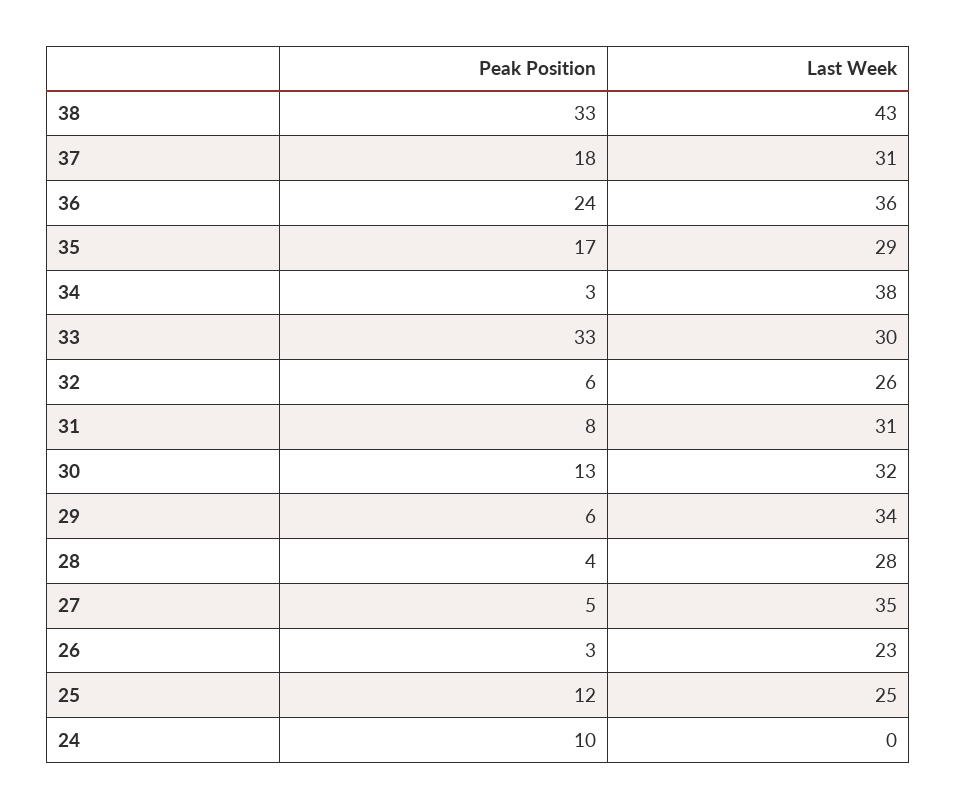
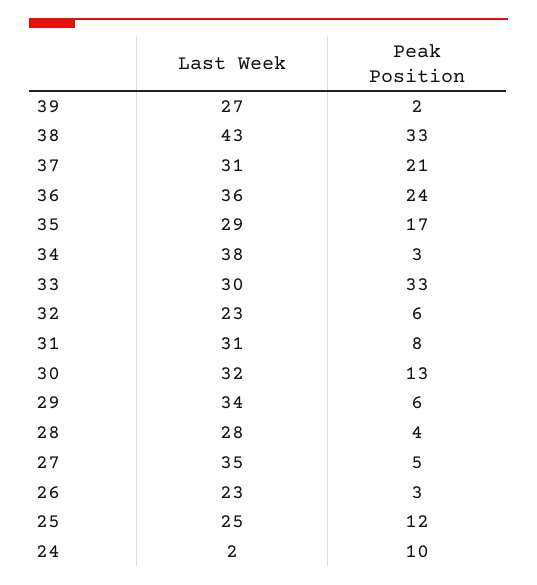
  {
    "Peak Position": {
      "38": 33,
-     "37": 18,
+     "37": 21,
      "36": 24,
      "35": 17,
      "34": 3,
      "33": 33,
      "32": 6,
      "31": 8,
      "30": 13,
      "29": 6,
      "28": 4,
      "27": 5,
      "26": 3,
      "25": 12,
-     "24": 10
+     "24": 10,
+     "39": 2
    },
    "Last Week": {
      "38": 43,
      "37": 31,
      "36": 36,
      "35": 29,
      "34": 38,
      "33": 30,
-     "32": 26,
+     "32": 23,
      "31": 31,
      "30": 32,
      "29": 34,
      "28": 28,
      "27": 35,
      "26": 23,
      "25": 25,
-     "24": 0
+     "24": 2,
+     "39": 27
    }
  }

